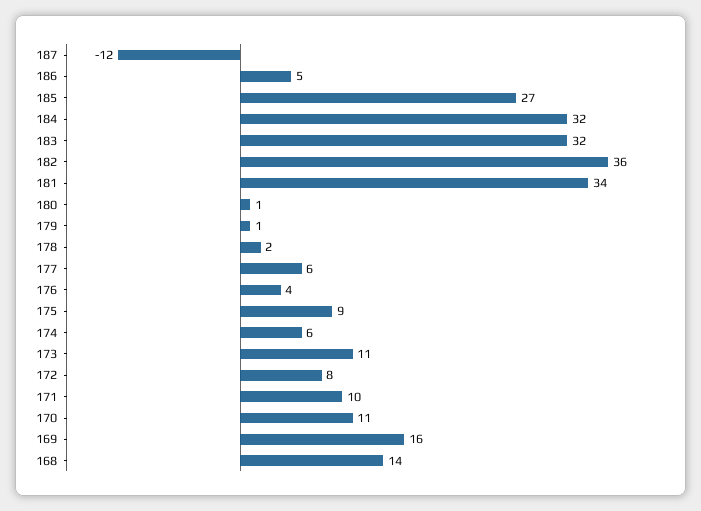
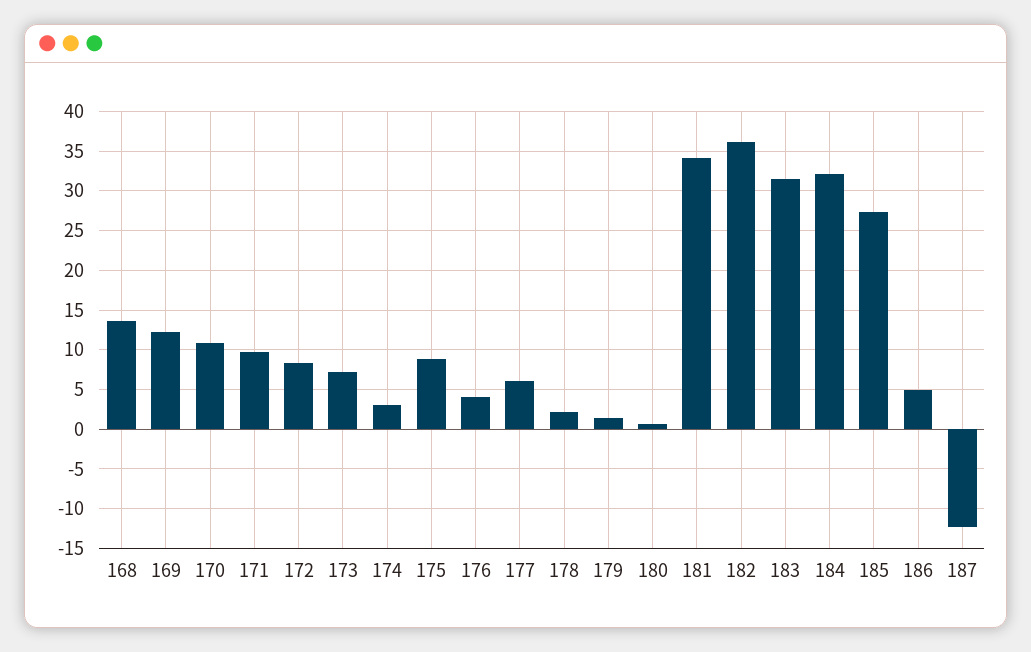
  {
    "187": -12,
    "186": 5,
    "185": 27,
    "184": 32,
    "183": 32,
    "182": 36,
    "181": 34,
    "180": 1,
    "179": 1,
    "178": 2,
    "177": 6,
    "176": 4,
    "175": 9,
-   "174": 6,
+   "174": 3,
-   "173": 11,
+   "173": 7,
    "172": 8,
    "171": 10,
    "170": 11,
-   "169": 16,
+   "169": 12,
    "168": 14
  }

